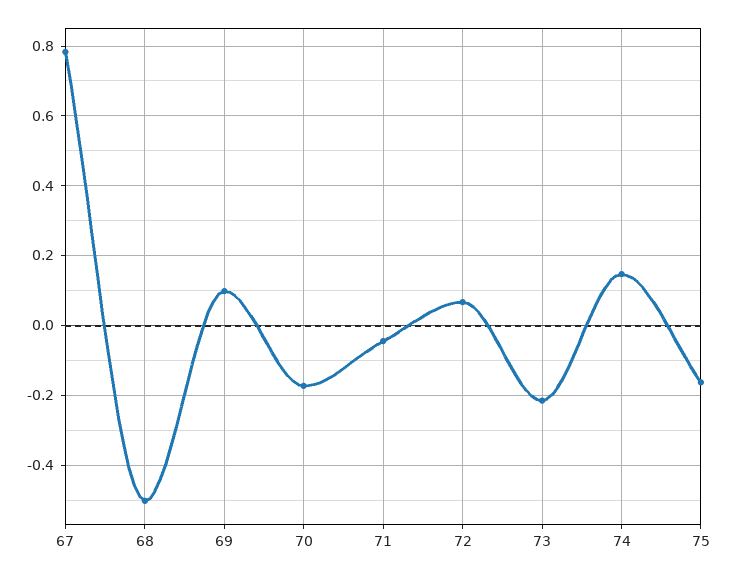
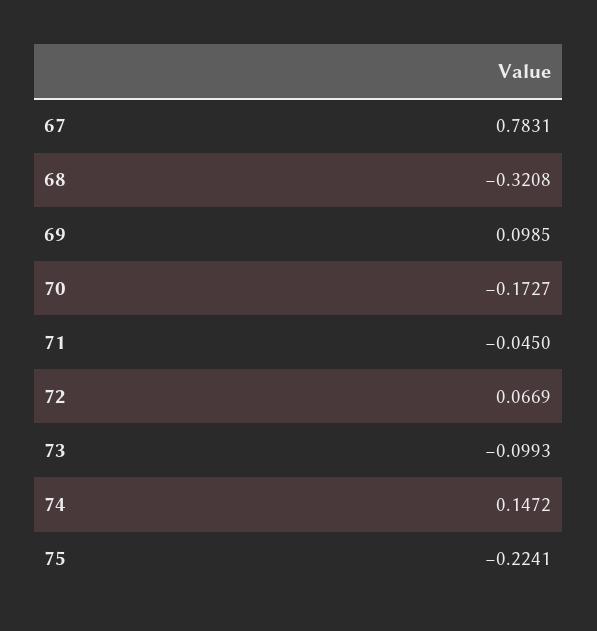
  {
    "67": 0.7831,
-   "68": -0.5,
+   "68": -0.3208,
    "69": 0.0985,
    "70": -0.1727,
    "71": -0.045,
    "72": 0.0669,
-   "73": -0.22,
+   "73": -0.0993,
    "74": 0.1472,
-   "75": -0.16
+   "75": -0.2241
  }

